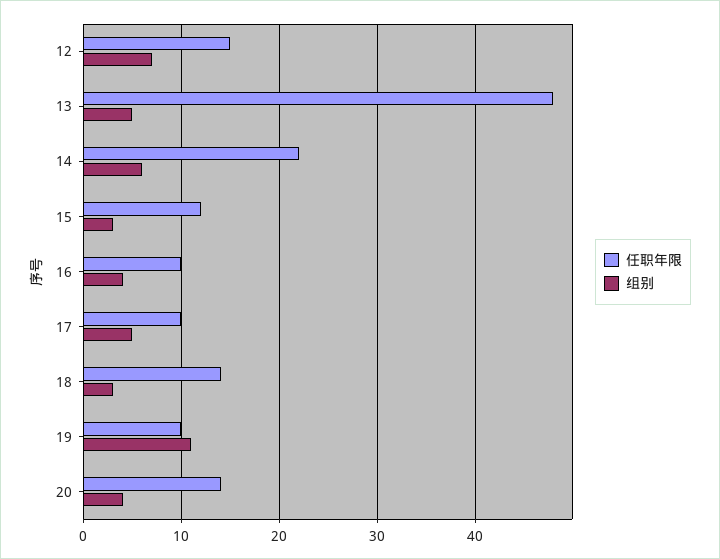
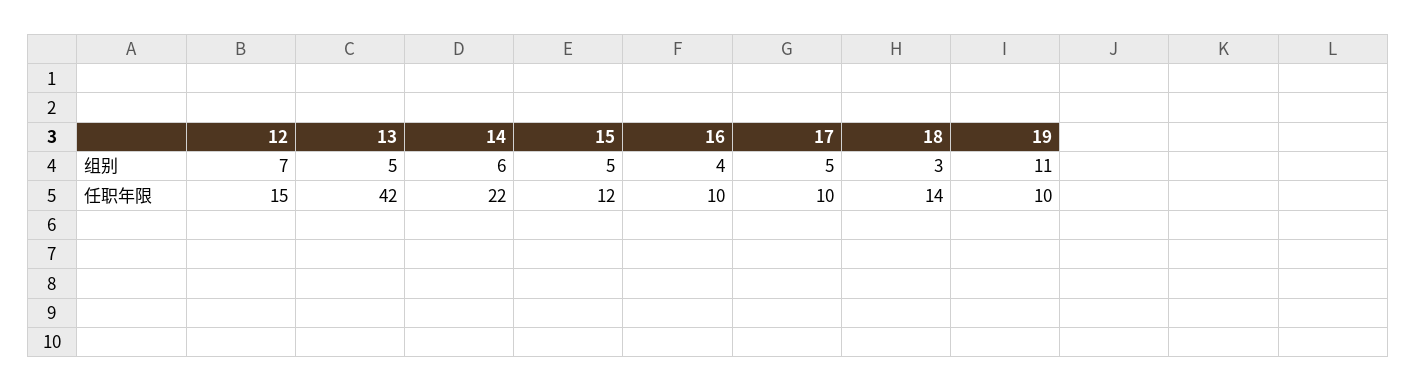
  {
    "任职年限": {
      "12": 15,
-     "13": 48,
+     "13": 42,
      "14": 22,
      "15": 12,
      "16": 10,
      "17": 10,
      "18": 14,
-     "19": 10,
+     "19": 10
-     "20": 14
    },
    "组别": {
      "12": 7,
      "13": 5,
      "14": 6,
-     "15": 3,
+     "15": 5,
      "16": 4,
      "17": 5,
      "18": 3,
-     "19": 11,
+     "19": 11
-     "20": 4
    }
  }

